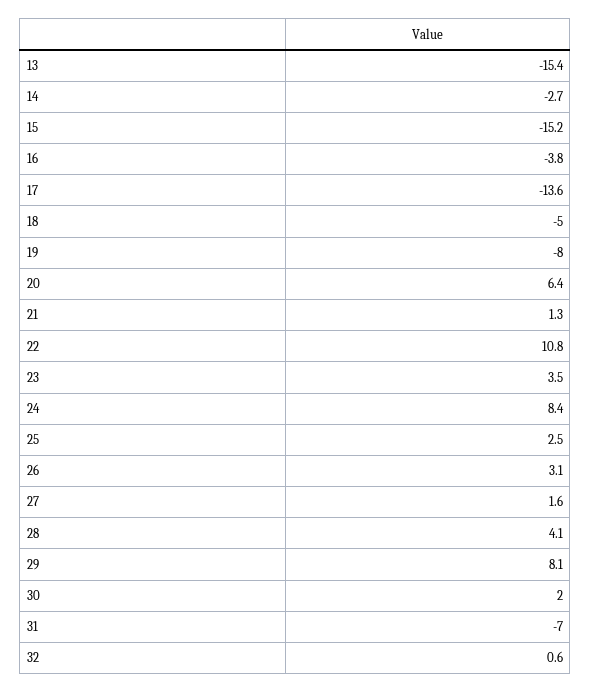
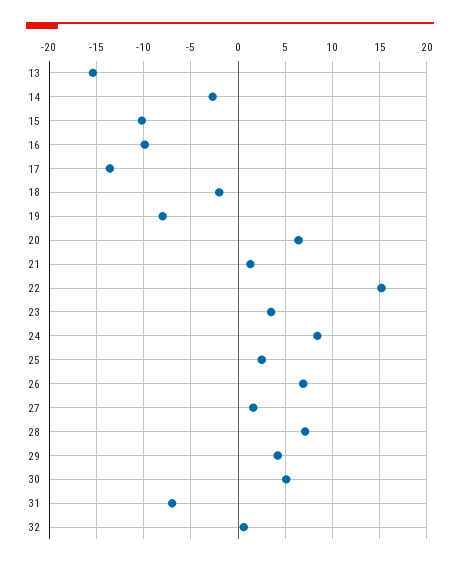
  {
    "13": -15.4,
    "14": -2.7,
-   "15": -15.2,
+   "15": -10,
-   "16": -3.8,
+   "16": -10,
    "17": -13.6,
-   "18": -5,
+   "18": -2,
    "19": -8,
    "20": 6.4,
    "21": 1.3,
-   "22": 10.8,
+   "22": 15,
    "23": 3.5,
    "24": 8.4,
    "25": 2.5,
-   "26": 3.1,
+   "26": 7,
    "27": 1.6,
-   "28": 4.1,
+   "28": 7,
-   "29": 8.1,
+   "29": 4,
-   "30": 2,
+   "30": 5,
    "31": -7,
    "32": 0.6
  }

